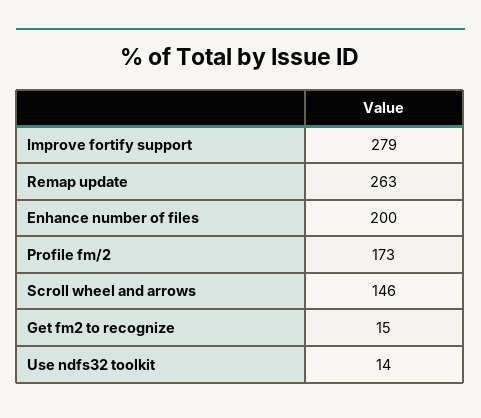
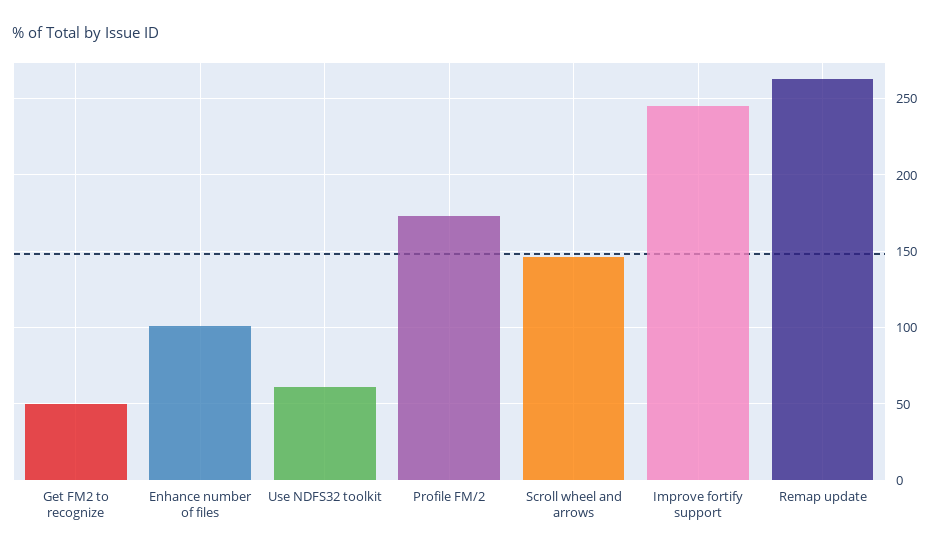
  {
-   "Improve fortify support": 279,
+   "Improve fortify support": 245,
    "Remap update": 263,
-   "Enhance number of files": 200,
+   "Enhance number of files": 100,
    "Profile fm/2": 173,
    "Scroll wheel and arrows": 146,
-   "Get fm2 to recognize": 15,
+   "Get fm2 to recognize": 50,
-   "Use ndfs32 toolkit": 14
+   "Use ndfs32 toolkit": 60
  }

